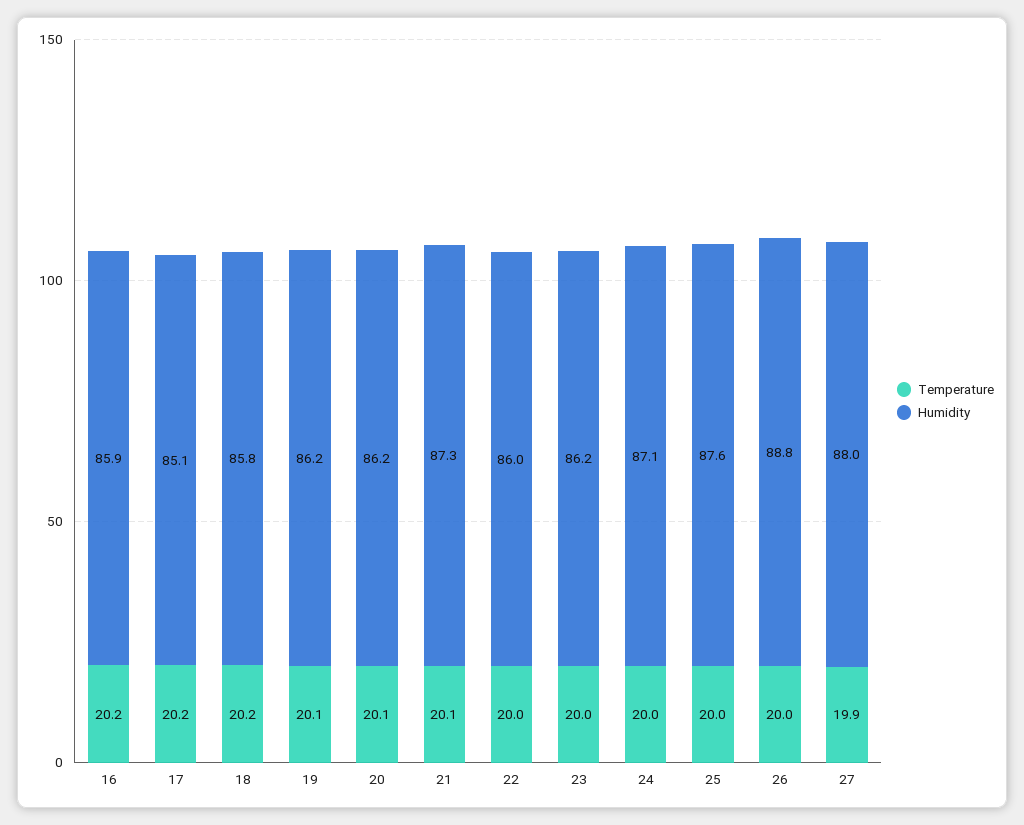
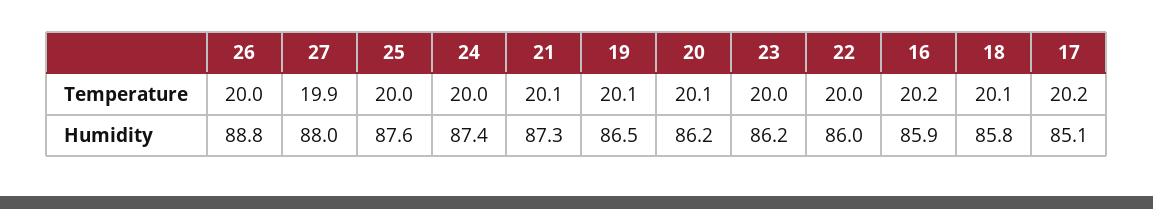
  {
    "Temperature": {
      "16": 20.2,
      "17": 20.2,
-     "18": 20.2,
+     "18": 20.1,
      "19": 20.1,
      "20": 20.1,
      "21": 20.1,
      "22": 20,
      "23": 20,
      "24": 20,
      "25": 20,
      "26": 20,
      "27": 19.9
    },
    "Humidity": {
      "16": 85.9,
      "17": 85.1,
      "18": 85.8,
-     "19": 86.2,
+     "19": 86.5,
      "20": 86.2,
      "21": 87.3,
      "22": 86,
      "23": 86.2,
-     "24": 87.1,
+     "24": 87.4,
      "25": 87.6,
      "26": 88.8,
      "27": 88
    }
  }

